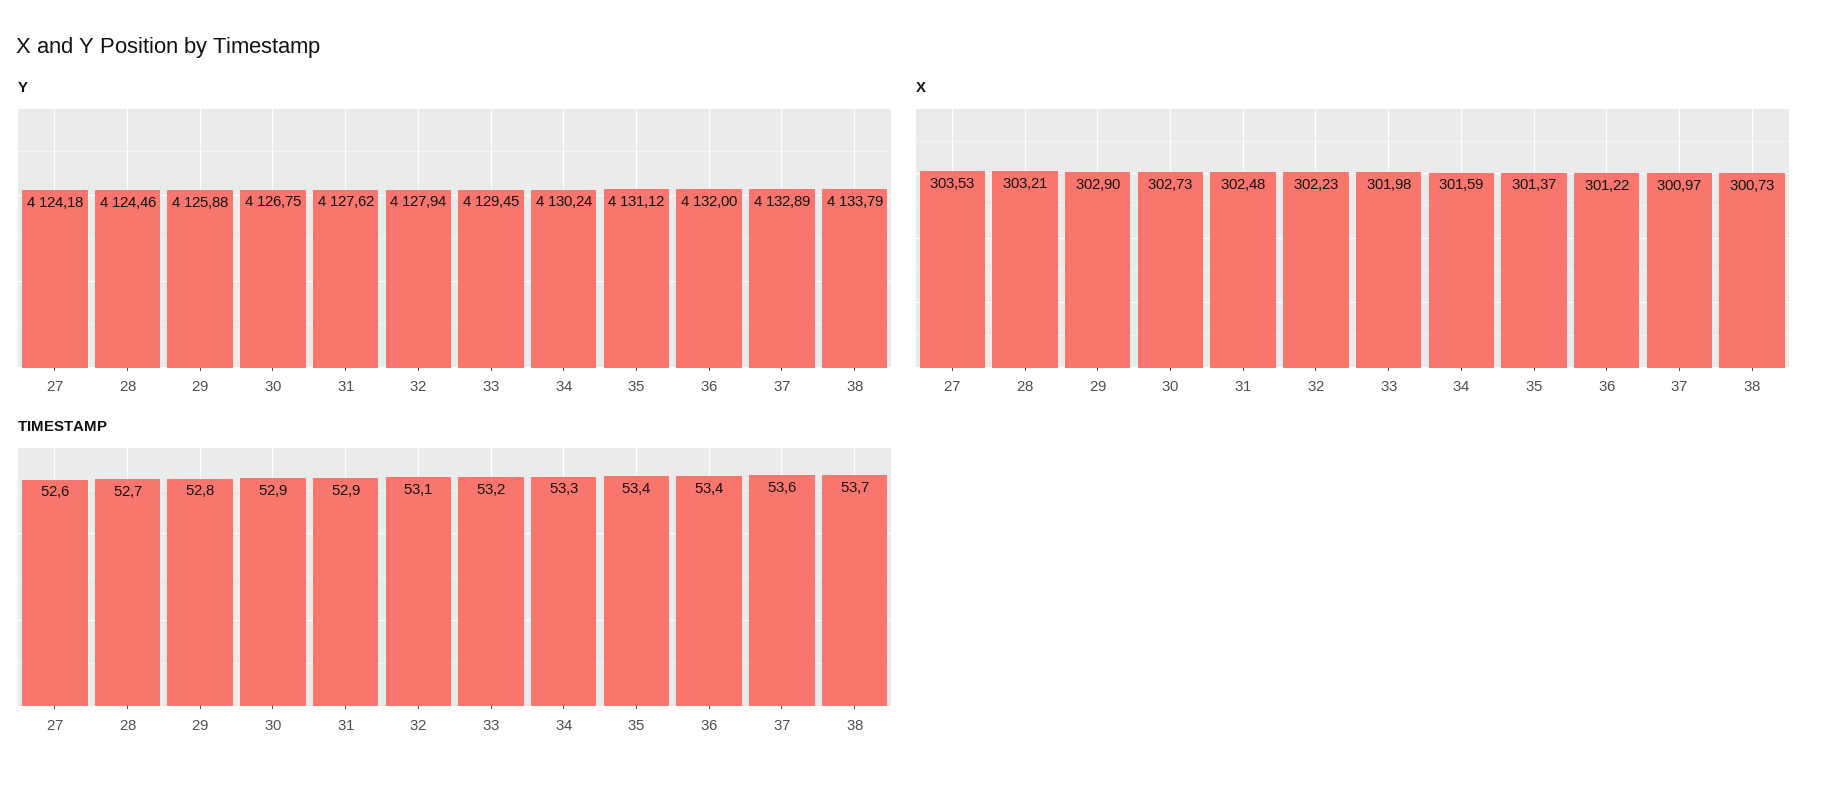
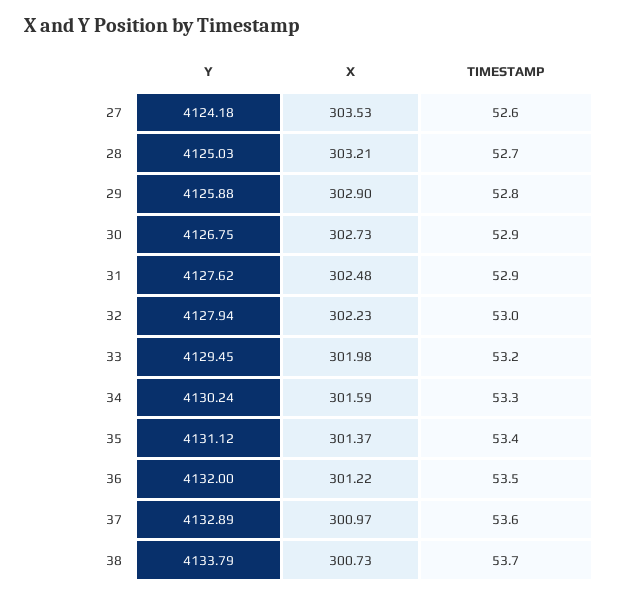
  {
    "Y": {
      "27": 4124.18,
-     "28": 4124.46,
+     "28": 4125.03,
      "29": 4125.88,
      "30": 4126.75,
      "31": 4127.62,
      "32": 4127.94,
      "33": 4129.45,
      "34": 4130.24,
      "35": 4131.12,
      "36": 4132,
      "37": 4132.89,
      "38": 4133.79
    },
    "X": {
      "27": 303.53,
      "28": 303.21,
      "29": 302.9,
      "30": 302.73,
      "31": 302.48,
      "32": 302.23,
      "33": 301.98,
      "34": 301.59,
      "35": 301.37,
      "36": 301.22,
      "37": 300.97,
      "38": 300.73
    },
    "TIMESTAMP": {
      "27": 52.6,
      "28": 52.7,
      "29": 52.8,
      "30": 52.9,
      "31": 52.9,
-     "32": 53.1,
+     "32": 53,
      "33": 53.2,
      "34": 53.3,
      "35": 53.4,
-     "36": 53.4,
+     "36": 53.5,
      "37": 53.6,
      "38": 53.7
    }
  }

